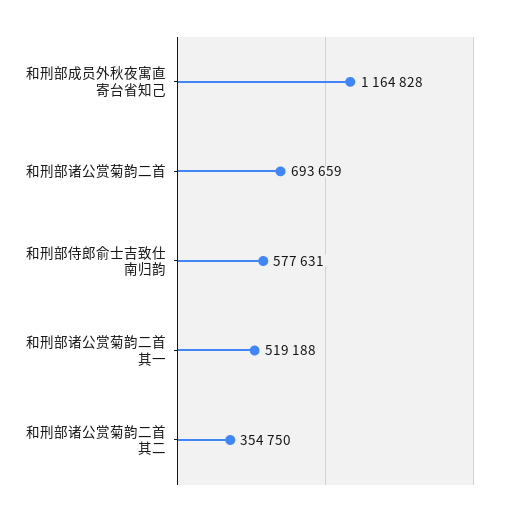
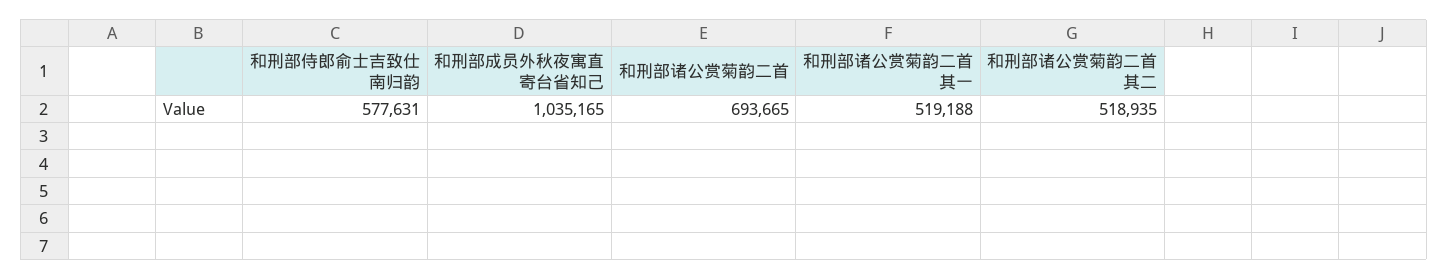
  {
-   "和刑部成员外秋夜寓直寄台省知己": 1164828,
+   "和刑部成员外秋夜寓直寄台省知己": 1035165,
-   "和刑部诸公赏菊韵二首": 693659,
+   "和刑部诸公赏菊韵二首": 693665,
    "和刑部侍郎俞士吉致仕南归韵": 577631,
    "和刑部诸公赏菊韵二首 其一": 519188,
-   "和刑部诸公赏菊韵二首 其二": 354750
+   "和刑部诸公赏菊韵二首 其二": 518935
  }

